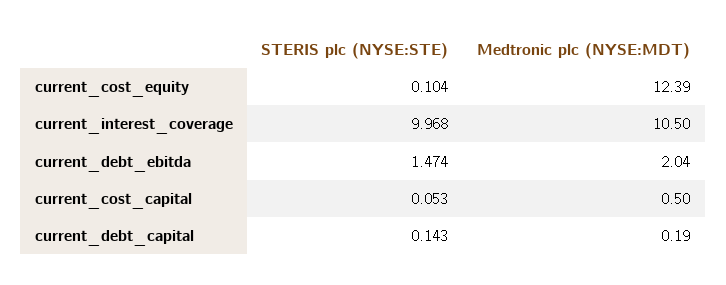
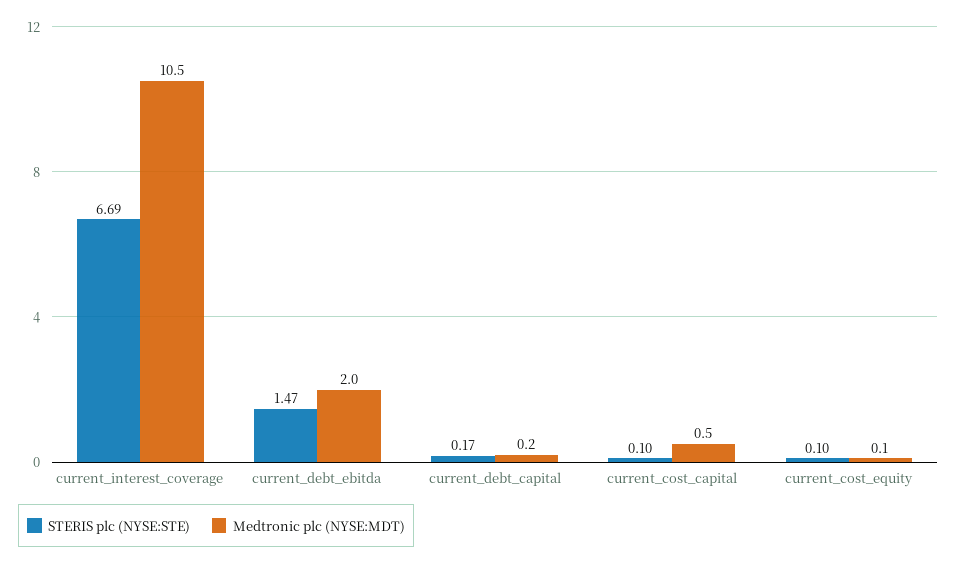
  {
    "STERIS plc (NYSE:STE)": {
      "current_cost_equity": 0.104,
-     "current_interest_coverage": 9.968,
+     "current_interest_coverage": 6.69,
      "current_debt_ebitda": 1.474,
-     "current_cost_capital": 0.053,
+     "current_cost_capital": 0.1,
-     "current_debt_capital": 0.143
+     "current_debt_capital": 0.17
    },
    "Medtronic plc (NYSE:MDT)": {
-     "current_cost_equity": 12.39,
+     "current_cost_equity": 0.1,
      "current_interest_coverage": 10.5,
      "current_debt_ebitda": 2.04,
      "current_cost_capital": 0.5,
      "current_debt_capital": 0.19
    }
  }

